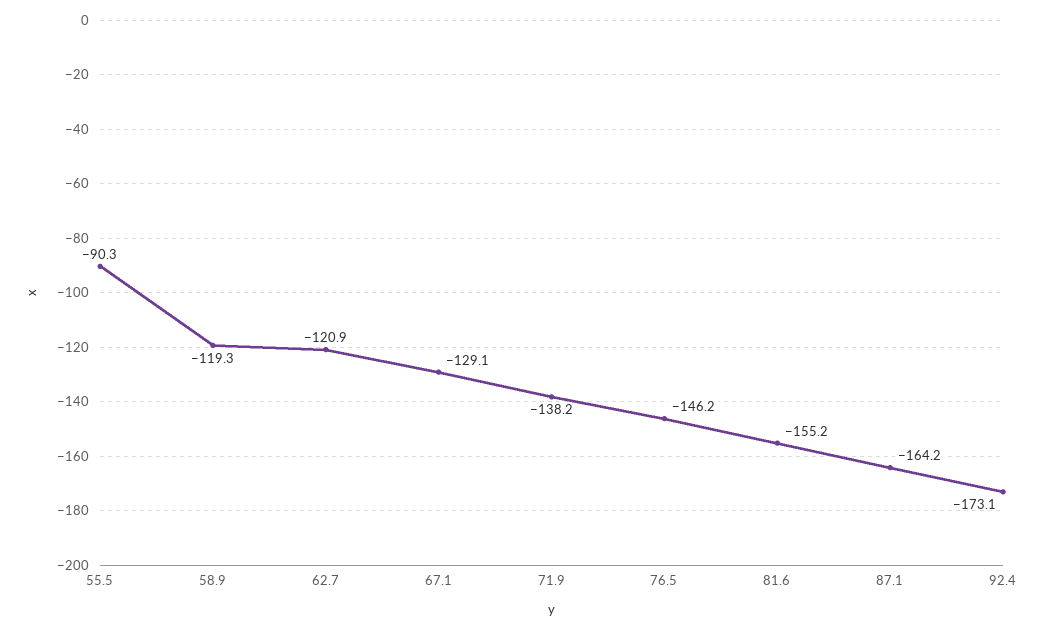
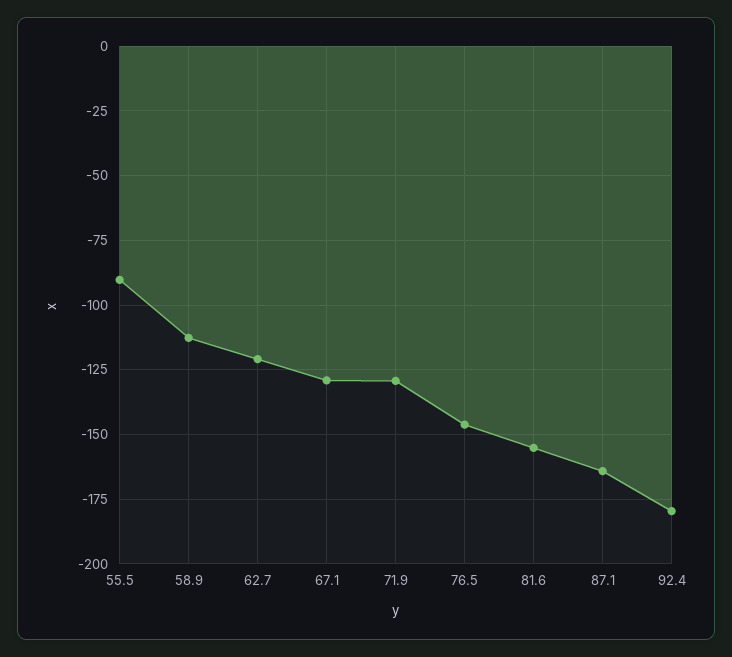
  {
    "55.5": -90.3,
-   "58.9": -119.3,
+   "58.9": -112.5,
    "62.7": -120.9,
    "67.1": -129.1,
-   "71.9": -138.2,
+   "71.9": -130,
    "76.5": -146.2,
    "81.6": -155.2,
    "87.1": -164.2,
-   "92.4": -173.1
+   "92.4": -180
  }

